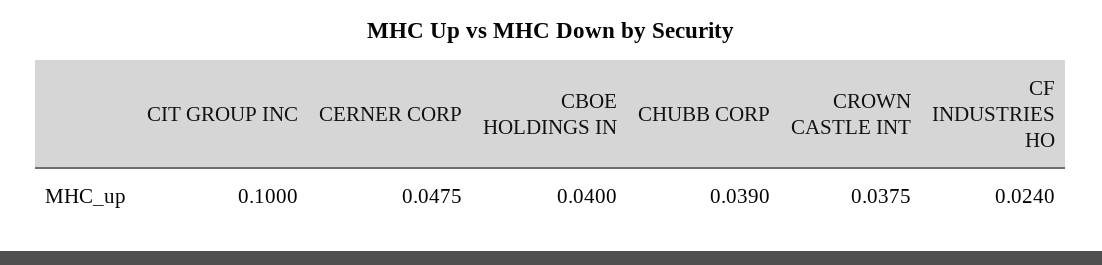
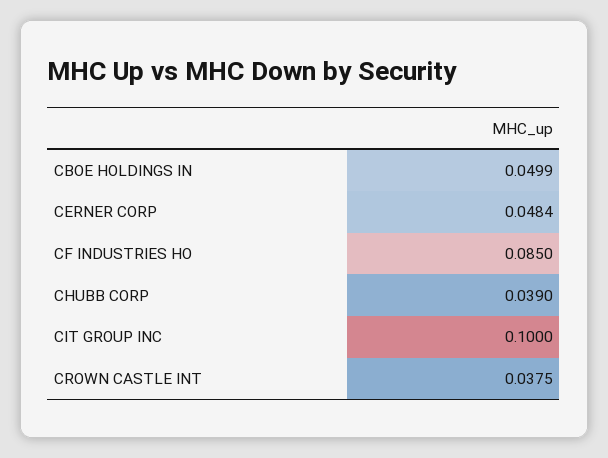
  {
    "CIT GROUP INC": 0.1,
-   "CERNER CORP": 0.0475,
+   "CERNER CORP": 0.0484,
-   "CBOE HOLDINGS IN": 0.04,
+   "CBOE HOLDINGS IN": 0.0499,
    "CHUBB CORP": 0.039,
    "CROWN CASTLE INT": 0.0375,
-   "CF INDUSTRIES HO": 0.024
+   "CF INDUSTRIES HO": 0.085
  }

